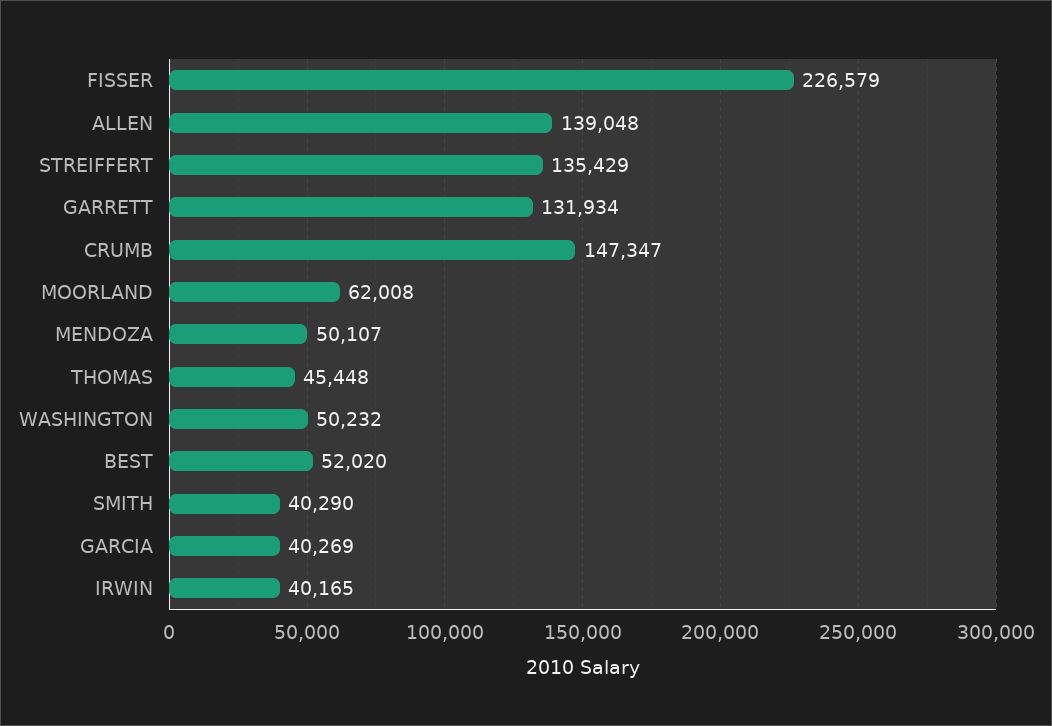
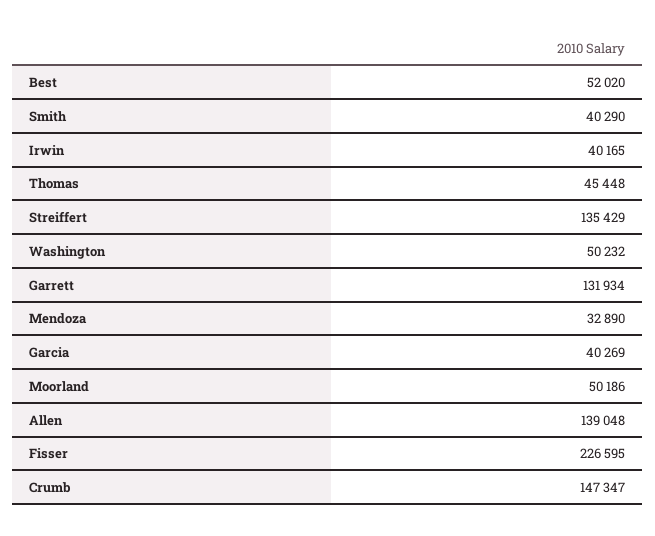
  {
-   "FISSER": 226579,
+   "FISSER": 226595,
    "ALLEN": 139048,
    "STREIFFERT": 135429,
    "GARRETT": 131934,
    "CRUMB": 147347,
-   "MOORLAND": 62008,
+   "MOORLAND": 50186,
-   "MENDOZA": 50107,
+   "MENDOZA": 32890,
    "THOMAS": 45448,
    "WASHINGTON": 50232,
    "BEST": 52020,
    "SMITH": 40290,
    "GARCIA": 40269,
    "IRWIN": 40165
  }

